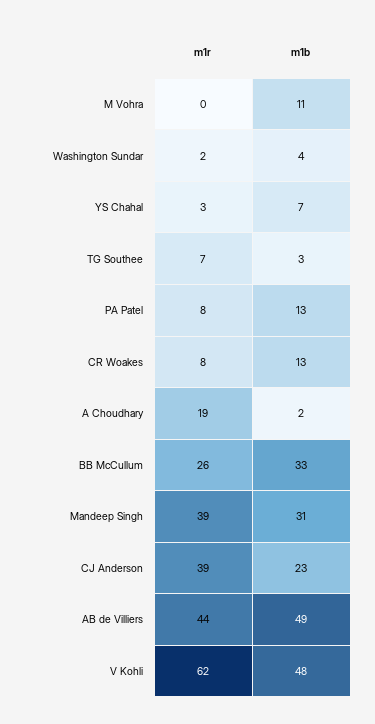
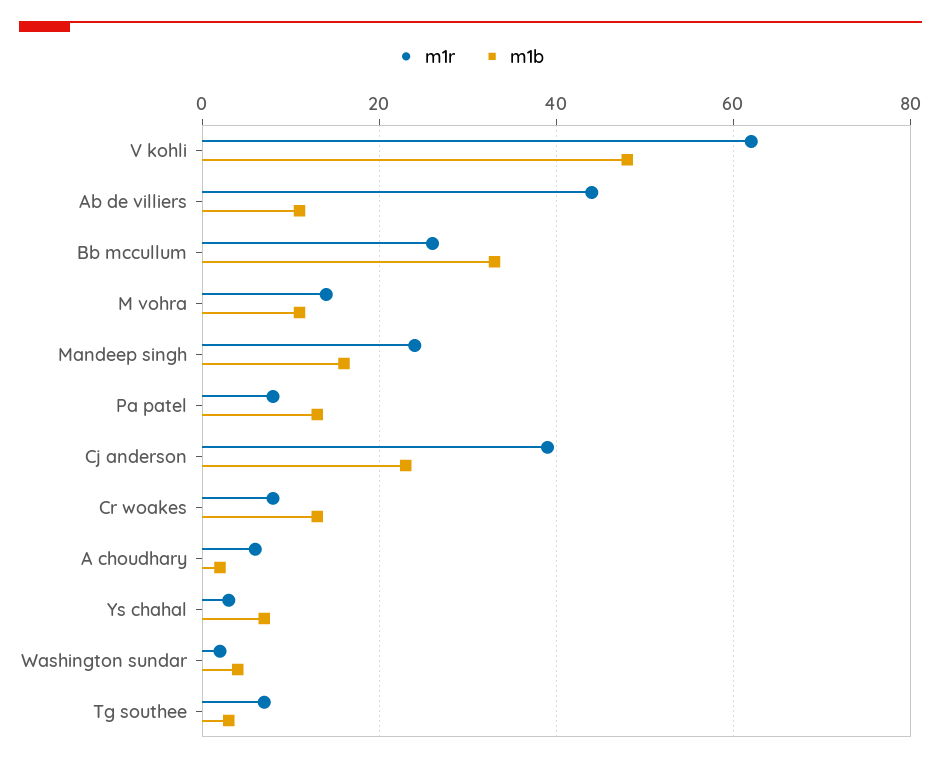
  {
    "m1r": {
-     "M Vohra": 0,
+     "M Vohra": 15,
      "Washington Sundar": 2,
      "YS Chahal": 3,
      "TG Southee": 7,
      "PA Patel": 8,
      "CR Woakes": 8,
-     "A Choudhary": 19,
+     "A Choudhary": 5,
      "BB McCullum": 26,
-     "Mandeep Singh": 39,
+     "Mandeep Singh": 25,
      "CJ Anderson": 39,
      "AB de Villiers": 44,
      "V Kohli": 62
    },
    "m1b": {
      "M Vohra": 11,
      "Washington Sundar": 4,
      "YS Chahal": 7,
      "TG Southee": 3,
      "PA Patel": 13,
      "CR Woakes": 13,
      "A Choudhary": 2,
      "BB McCullum": 33,
-     "Mandeep Singh": 31,
+     "Mandeep Singh": 15,
      "CJ Anderson": 23,
-     "AB de Villiers": 49,
+     "AB de Villiers": 10,
      "V Kohli": 48
    }
  }

